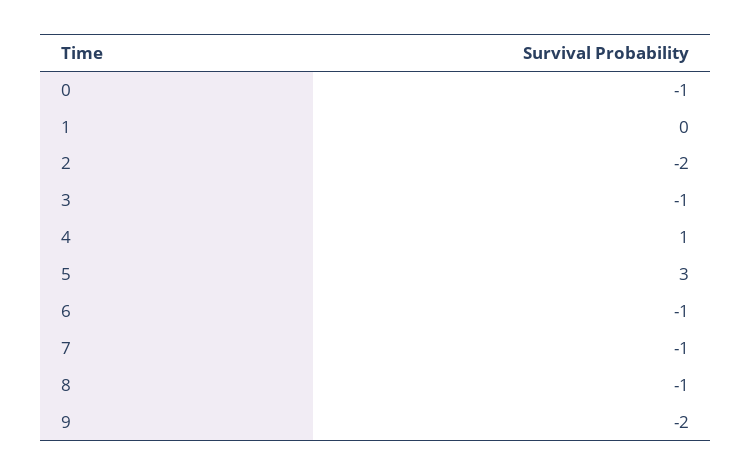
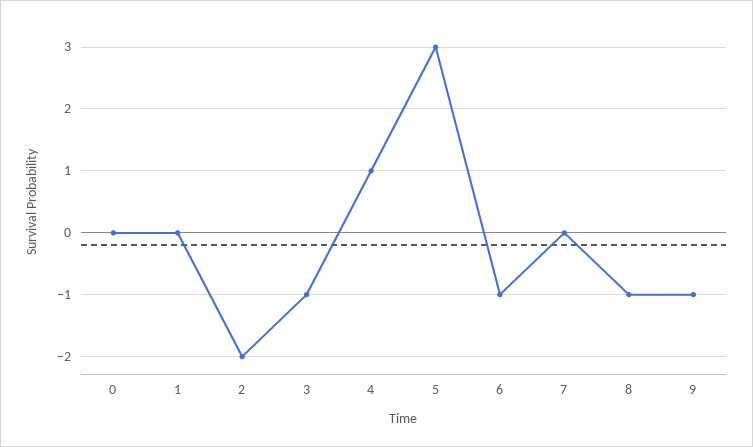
  {
-   "0": -1,
+   "0": 0,
    "1": 0,
    "2": -2,
    "3": -1,
    "4": 1,
    "5": 3,
    "6": -1,
-   "7": -1,
+   "7": 0,
    "8": -1,
-   "9": -2
+   "9": -1
  }

